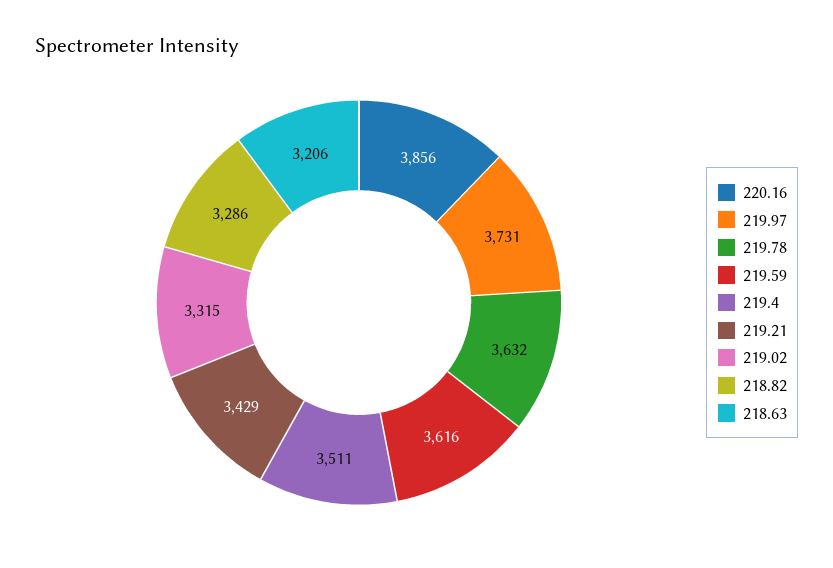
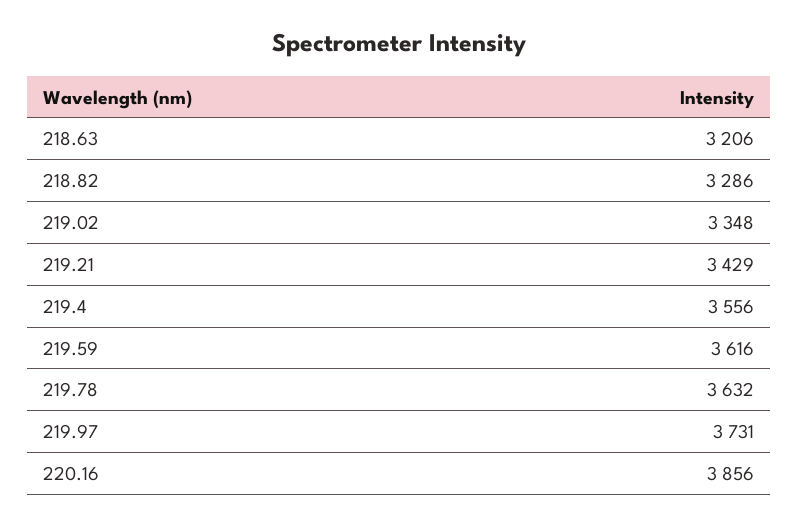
  {
    "220.16": 3856,
    "219.97": 3731,
    "219.78": 3632,
    "219.59": 3616,
-   "219.4": 3511,
+   "219.4": 3556,
    "219.21": 3429,
-   "219.02": 3315,
+   "219.02": 3348,
    "218.82": 3286,
    "218.63": 3206
  }

